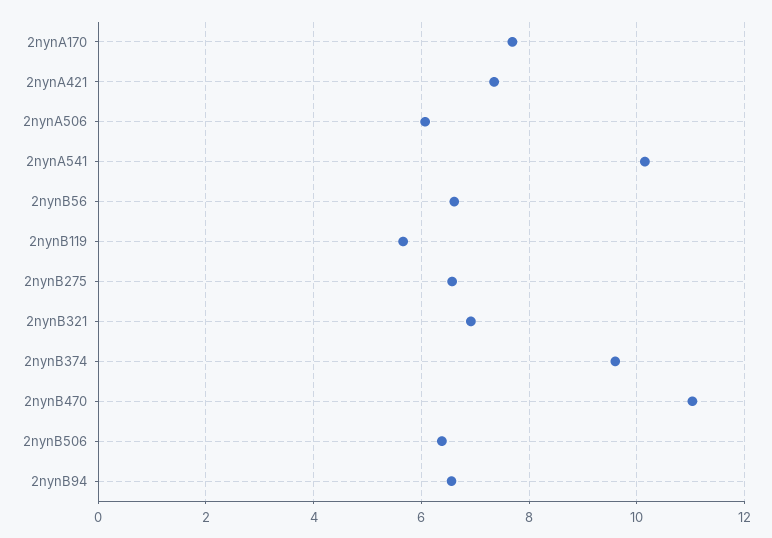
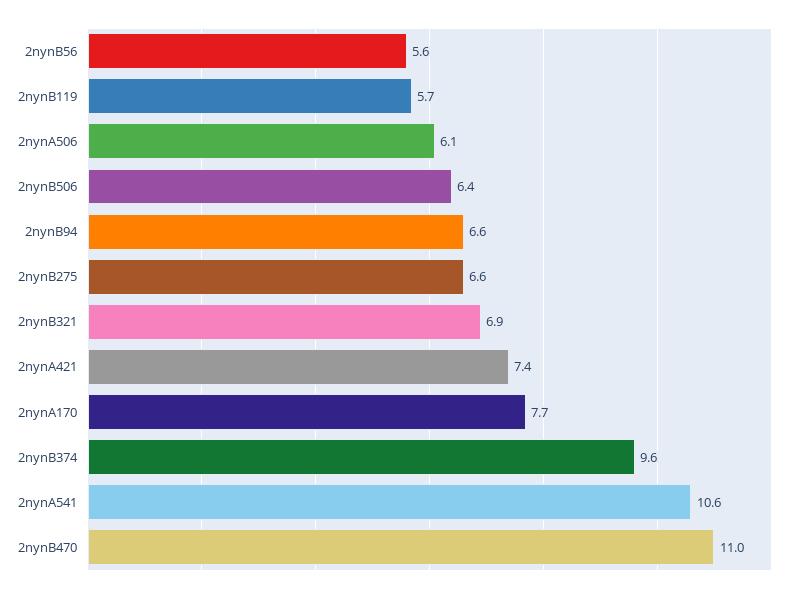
  {
    "2nynA170": 7.7,
    "2nynA421": 7.4,
    "2nynA506": 6.1,
-   "2nynA541": 10.2,
+   "2nynA541": 10.6,
-   "2nynB56": 6.6,
+   "2nynB56": 5.6,
    "2nynB119": 5.7,
    "2nynB275": 6.6,
    "2nynB321": 6.9,
    "2nynB374": 9.6,
    "2nynB470": 11,
    "2nynB506": 6.4,
    "2nynB94": 6.6
  }

